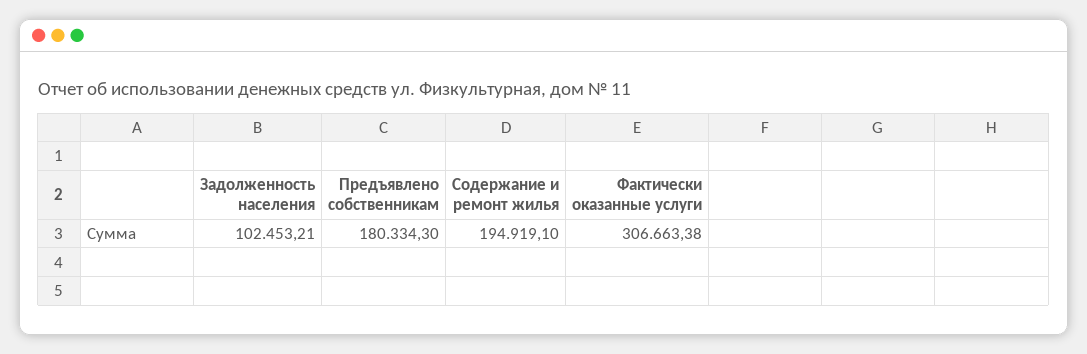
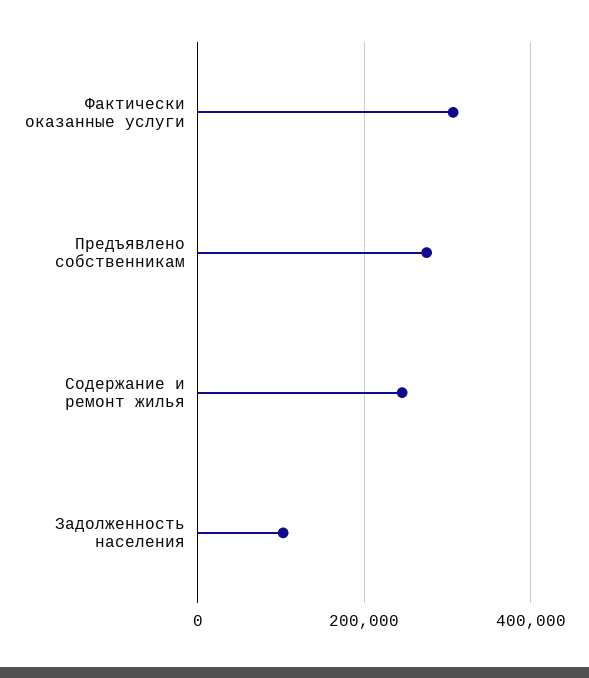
  {
    "Задолженность населения": 102453.21,
-   "Предъявлено собственникам": 180334.3,
+   "Предъявлено собственникам": 280000,
-   "Содержание и ремонт жилья": 194919.1,
+   "Содержание и ремонт жилья": 240000,
    "Фактически оказанные услуги": 306663.38
  }

